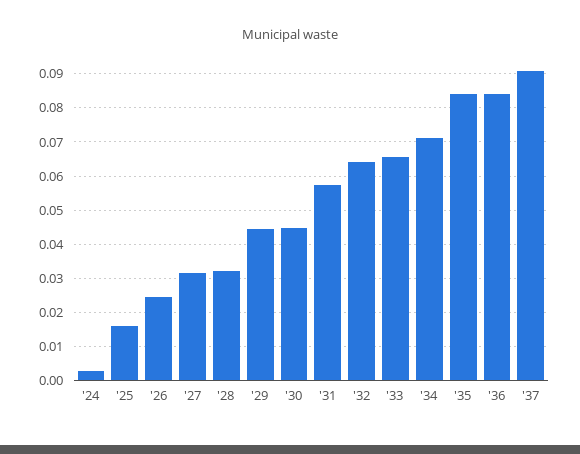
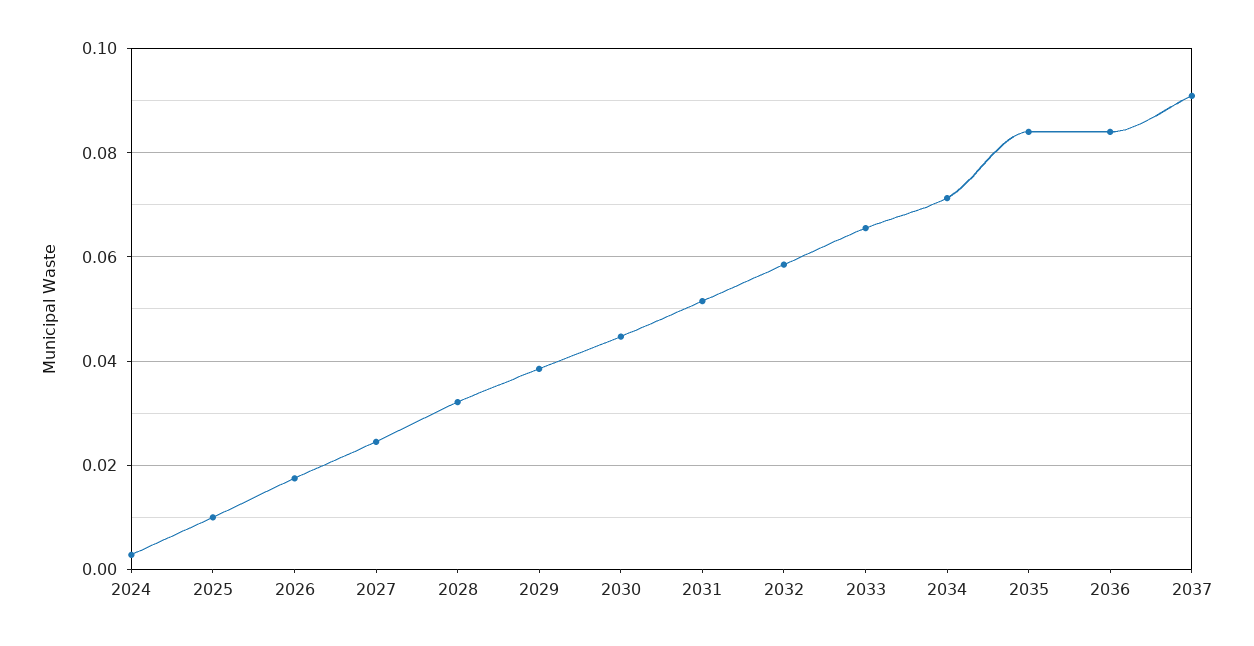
  {
    "'24": 0.002,
-   "'25": 0.016,
+   "'25": 0.01,
-   "'26": 0.024,
+   "'26": 0.018,
-   "'27": 0.032,
+   "'27": 0.024,
    "'28": 0.032,
-   "'29": 0.044,
+   "'29": 0.038,
    "'30": 0.044,
-   "'31": 0.058,
+   "'31": 0.052,
-   "'32": 0.064,
+   "'32": 0.058,
    "'33": 0.066,
    "'34": 0.072,
    "'35": 0.084,
    "'36": 0.084,
    "'37": 0.09
  }

